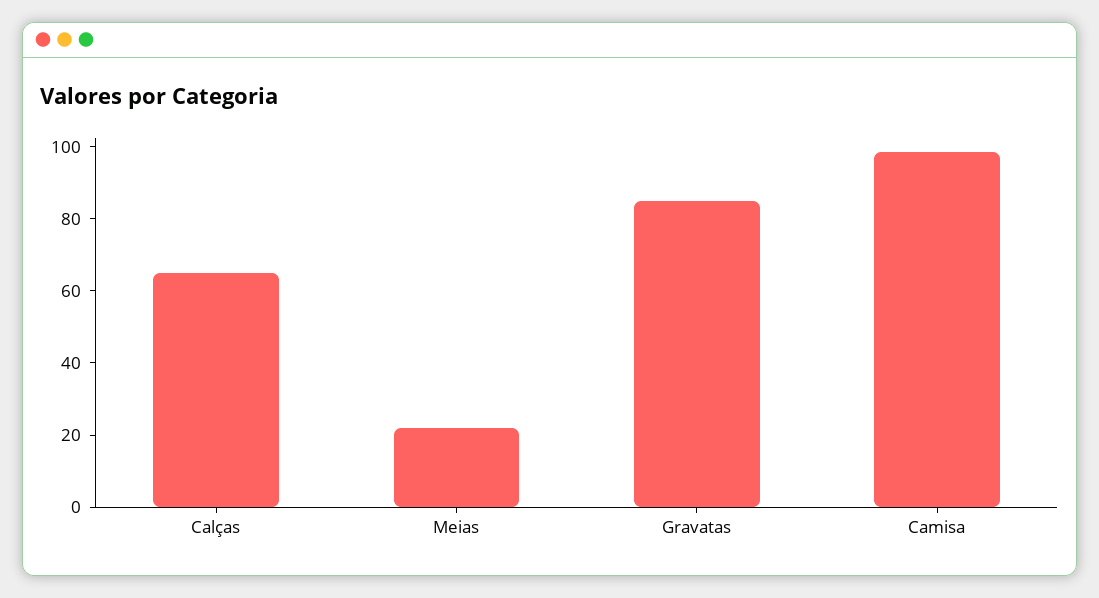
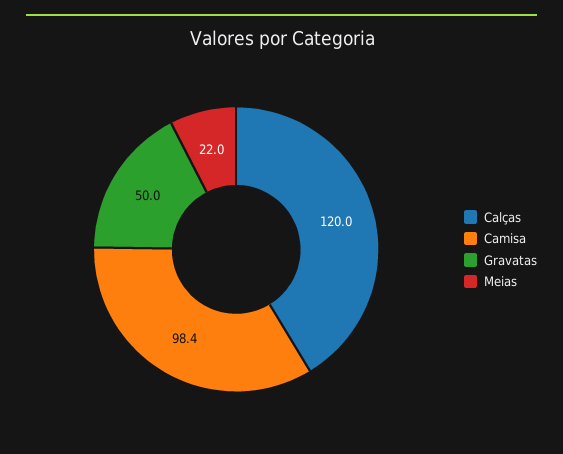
  {
-   "Calças": 65,
+   "Calças": 120,
    "Meias": 22,
-   "Gravatas": 85,
+   "Gravatas": 50,
    "Camisa": 98.4
  }

